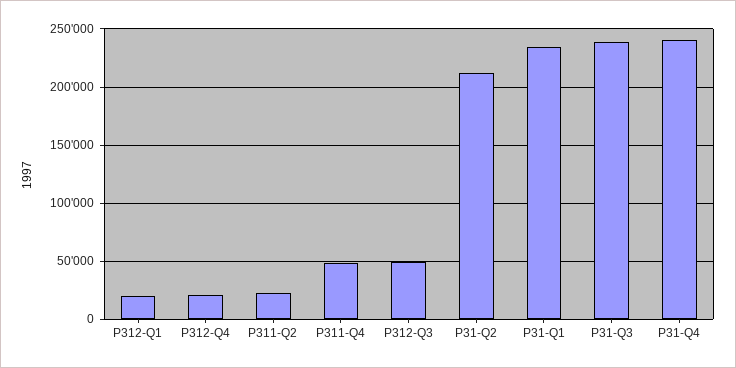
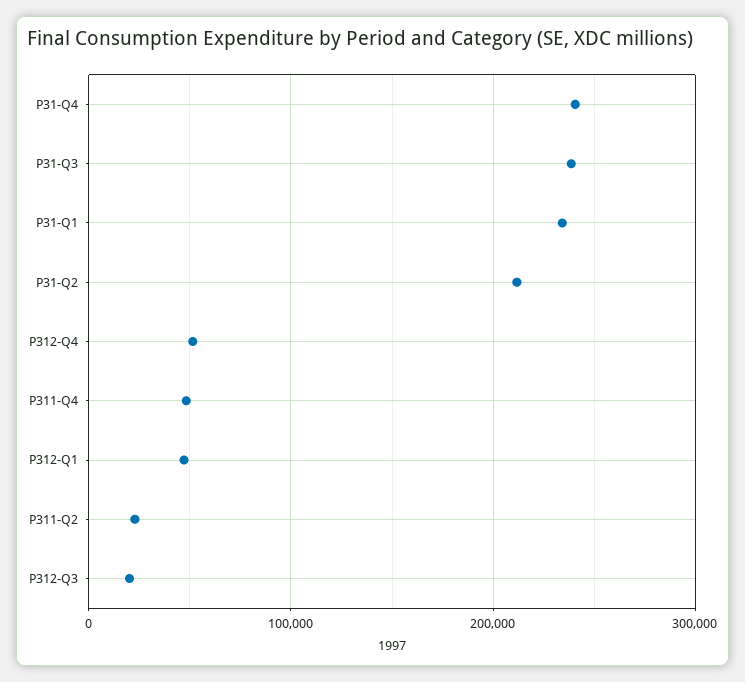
  {
-   "P312-Q1": 20000,
+   "P312-Q1": 50000,
-   "P312-Q4": 20000,
+   "P312-Q4": 50000,
    "P311-Q2": 20000,
    "P311-Q4": 50000,
-   "P312-Q3": 50000,
+   "P312-Q3": 20000,
    "P31-Q2": 210000,
    "P31-Q1": 230000,
    "P31-Q3": 240000,
    "P31-Q4": 240000
  }

